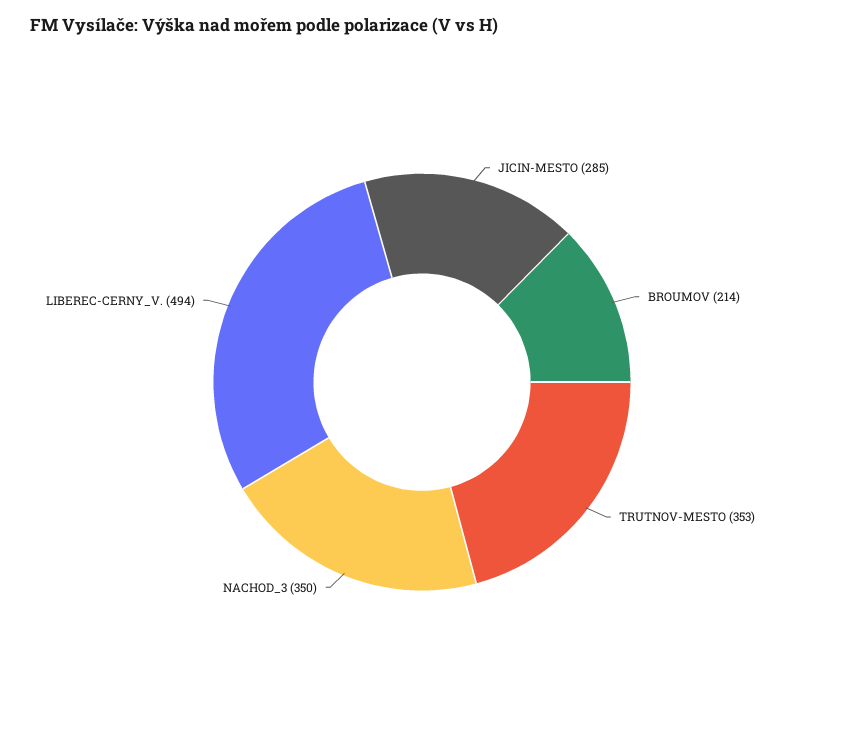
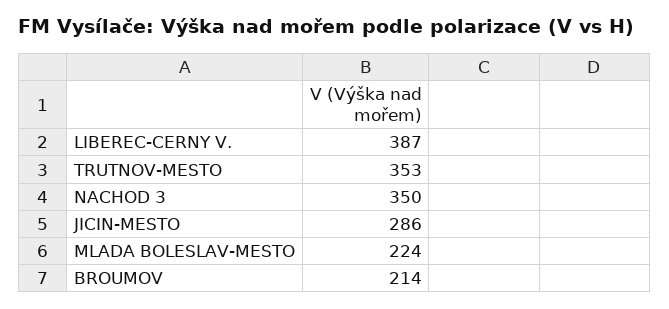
  {
-   "JICIN-MESTO": 285,
+   "JICIN-MESTO": 286,
    "BROUMOV": 214,
    "TRUTNOV-MESTO": 353,
    "NACHOD_3": 350,
-   "LIBEREC-CERNY_V.": 494
+   "LIBEREC-CERNY_V.": 387,
+   "MLADA BOLESLAV-MESTO": 224
  }

